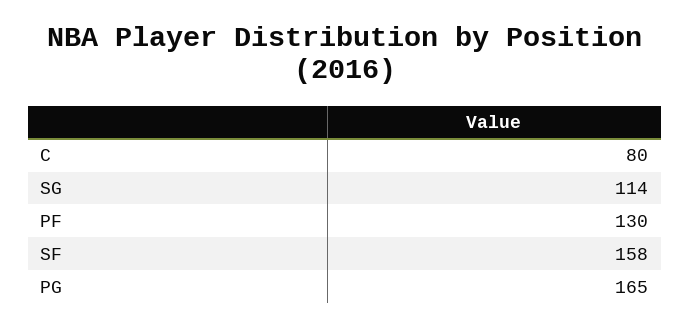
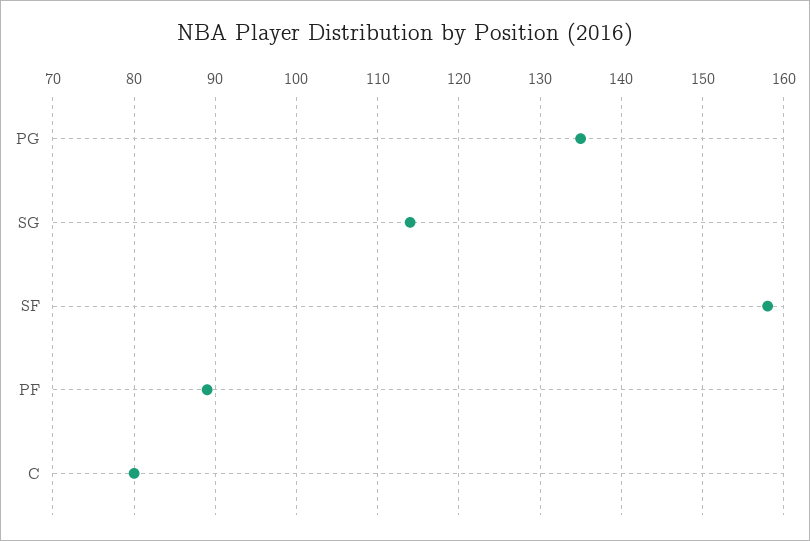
  {
    "C": 80,
    "SG": 114,
-   "PF": 130,
+   "PF": 89,
    "SF": 158,
-   "PG": 165
+   "PG": 135
  }

